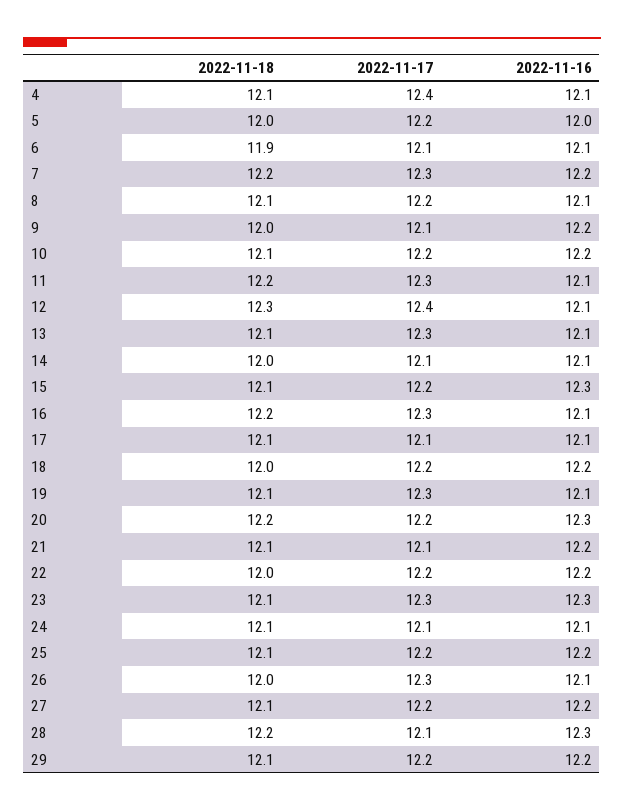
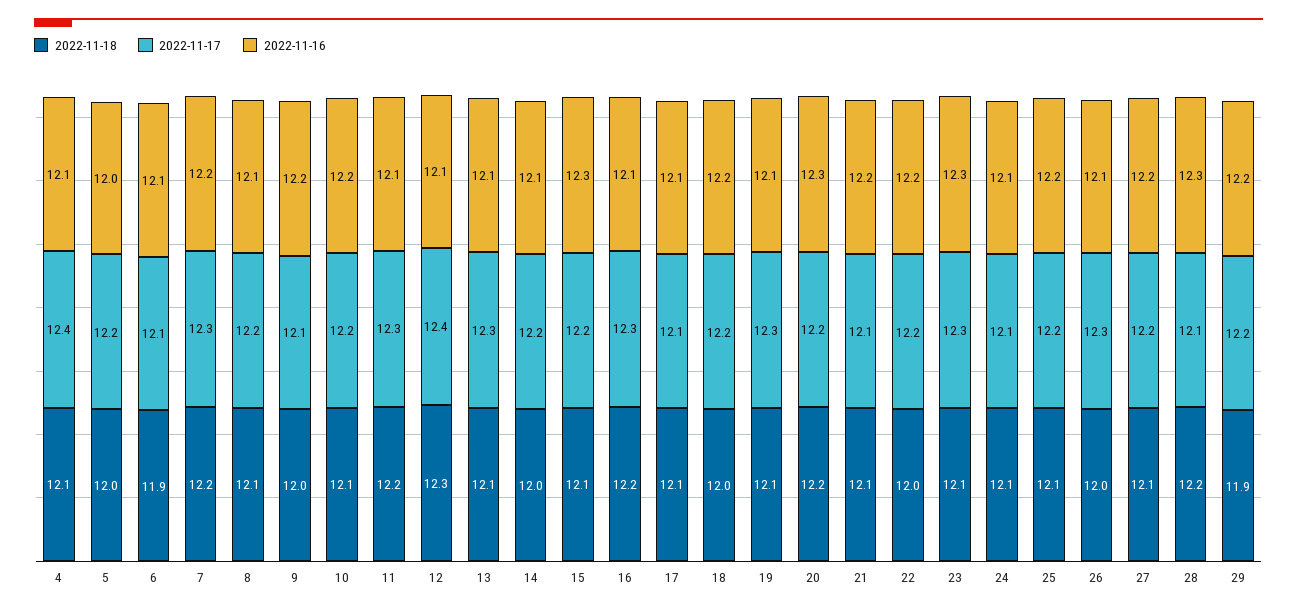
  {
    "2022-11-18": {
      "4": 12.1,
      "5": 12,
      "6": 11.9,
      "7": 12.2,
      "8": 12.1,
      "9": 12,
      "10": 12.1,
      "11": 12.2,
      "12": 12.3,
      "13": 12.1,
      "14": 12,
      "15": 12.1,
      "16": 12.2,
      "17": 12.1,
      "18": 12,
      "19": 12.1,
      "20": 12.2,
      "21": 12.1,
      "22": 12,
      "23": 12.1,
      "24": 12.1,
      "25": 12.1,
      "26": 12,
      "27": 12.1,
      "28": 12.2,
-     "29": 12.1
+     "29": 11.9
    },
    "2022-11-17": {
      "4": 12.4,
      "5": 12.2,
      "6": 12.1,
      "7": 12.3,
      "8": 12.2,
      "9": 12.1,
      "10": 12.2,
      "11": 12.3,
      "12": 12.4,
      "13": 12.3,
-     "14": 12.1,
+     "14": 12.2,
      "15": 12.2,
      "16": 12.3,
      "17": 12.1,
      "18": 12.2,
      "19": 12.3,
      "20": 12.2,
      "21": 12.1,
      "22": 12.2,
      "23": 12.3,
      "24": 12.1,
      "25": 12.2,
      "26": 12.3,
      "27": 12.2,
      "28": 12.1,
      "29": 12.2
    },
    "2022-11-16": {
      "4": 12.1,
      "5": 12,
      "6": 12.1,
      "7": 12.2,
      "8": 12.1,
      "9": 12.2,
      "10": 12.2,
      "11": 12.1,
      "12": 12.1,
      "13": 12.1,
      "14": 12.1,
      "15": 12.3,
      "16": 12.1,
      "17": 12.1,
      "18": 12.2,
      "19": 12.1,
      "20": 12.3,
      "21": 12.2,
      "22": 12.2,
      "23": 12.3,
      "24": 12.1,
      "25": 12.2,
      "26": 12.1,
      "27": 12.2,
      "28": 12.3,
      "29": 12.2
    }
  }

